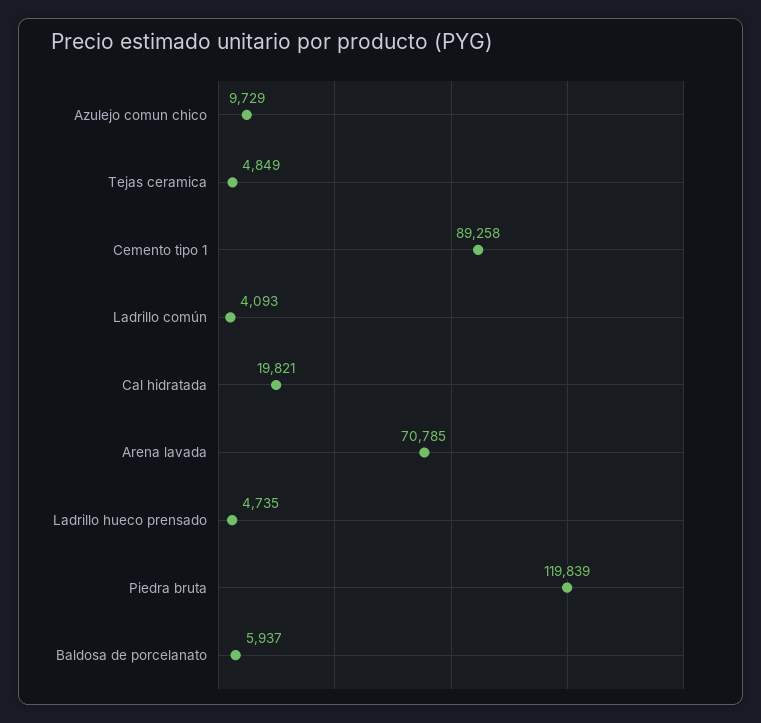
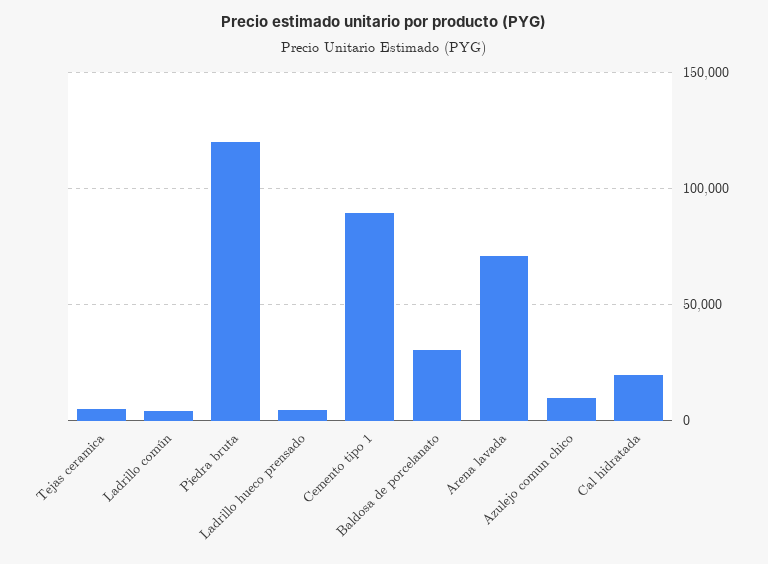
  {
    "Azulejo comun chico": 9729,
    "Tejas ceramica": 4849,
    "Cemento tipo 1": 89258,
    "Ladrillo común": 4093,
    "Cal hidratada": 19821,
    "Arena lavada": 70785,
    "Ladrillo hueco prensado": 4735,
    "Piedra bruta": 119839,
-   "Baldosa de porcelanato": 5937
+   "Baldosa de porcelanato": 30000
  }

